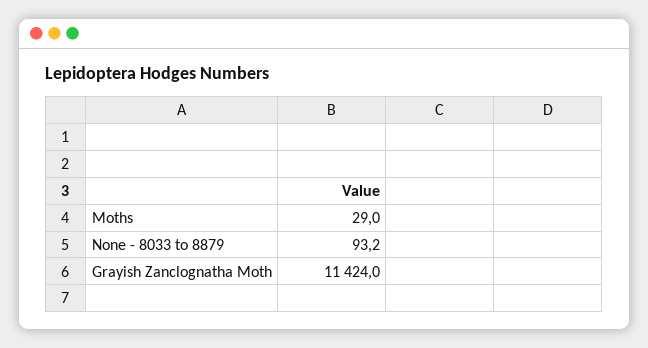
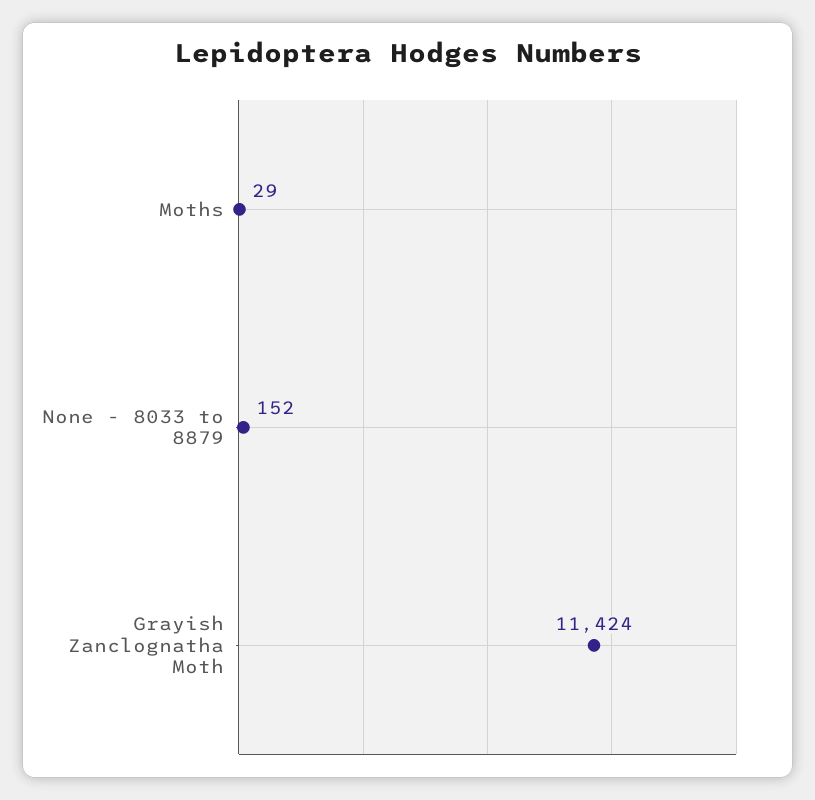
  {
    "Moths": 29,
-   "None - 8033 to 8879": 93.2,
+   "None - 8033 to 8879": 152,
    "Grayish Zanclognatha Moth": 11424
  }

